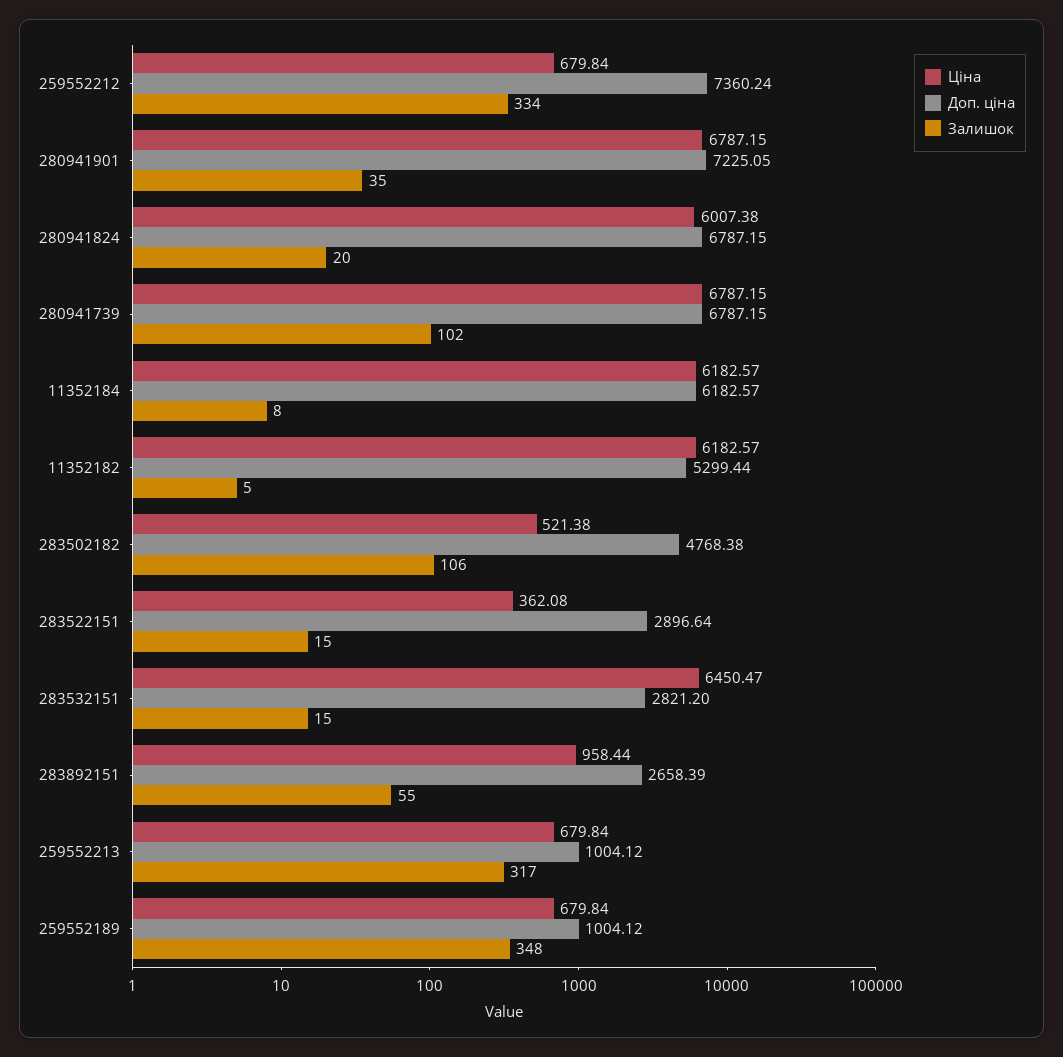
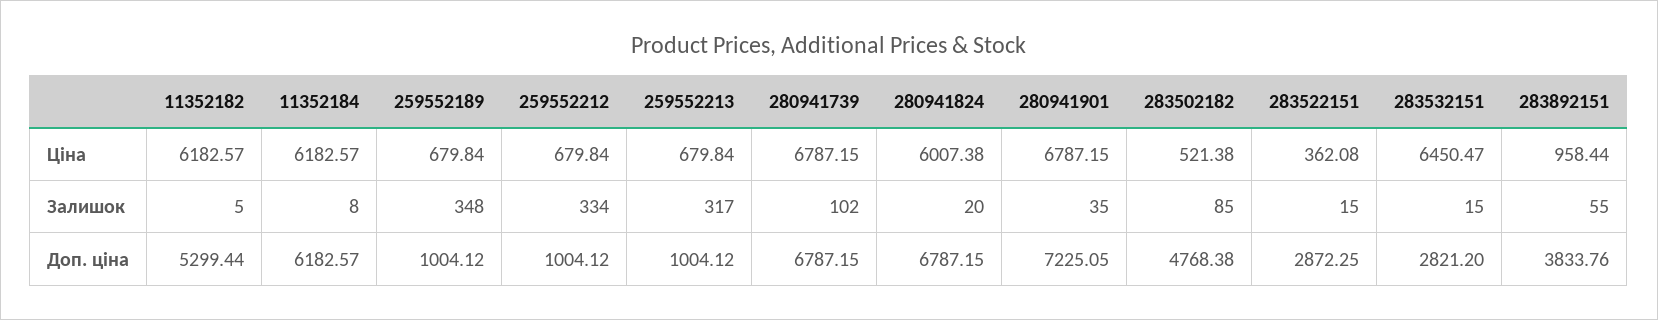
  {
    "Ціна": {
      "259552212": 679.84,
      "280941901": 6787.15,
      "280941824": 6007.38,
      "280941739": 6787.15,
      "11352184": 6182.57,
      "11352182": 6182.57,
      "283502182": 521.38,
      "283522151": 362.08,
      "283532151": 6450.47,
      "283892151": 958.44,
      "259552213": 679.84,
      "259552189": 679.84
    },
    "Доп. ціна": {
-     "259552212": 7360.24,
+     "259552212": 1004.12,
      "280941901": 7225.05,
      "280941824": 6787.15,
      "280941739": 6787.15,
      "11352184": 6182.57,
      "11352182": 5299.44,
      "283502182": 4768.38,
-     "283522151": 2896.64,
+     "283522151": 2872.25,
      "283532151": 2821.2,
-     "283892151": 2658.39,
+     "283892151": 3833.76,
      "259552213": 1004.12,
      "259552189": 1004.12
    },
    "Залишок": {
      "259552212": 334,
      "280941901": 35,
      "280941824": 20,
      "280941739": 102,
      "11352184": 8,
      "11352182": 5,
-     "283502182": 106,
+     "283502182": 85,
      "283522151": 15,
      "283532151": 15,
      "283892151": 55,
      "259552213": 317,
      "259552189": 348
    }
  }

